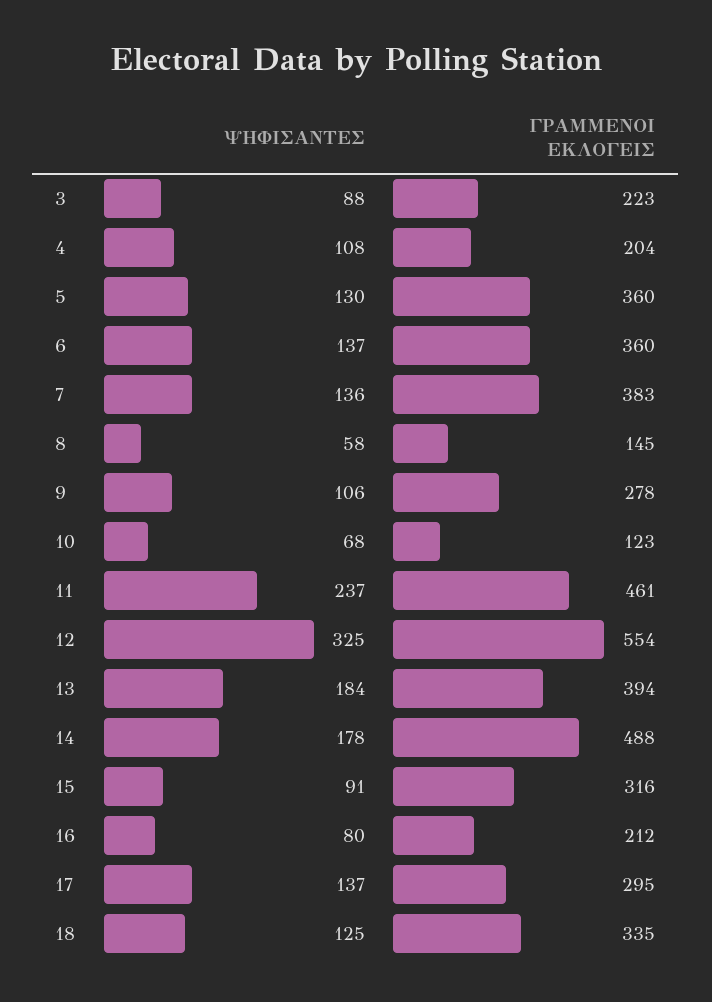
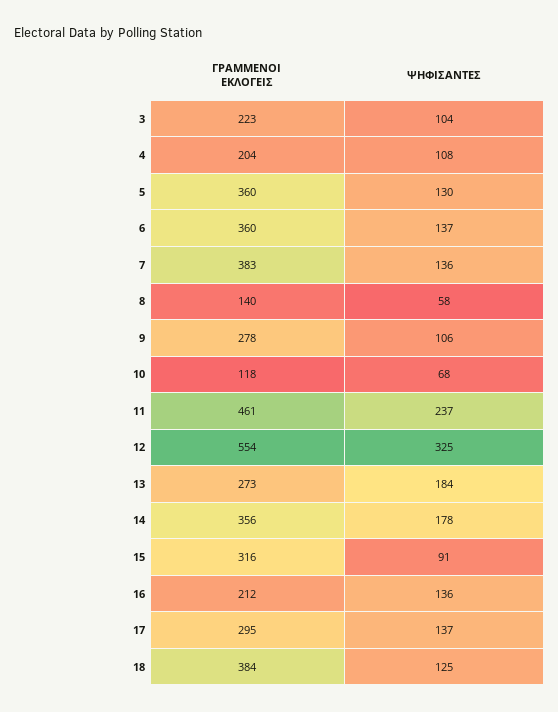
  {
    "ΨΗΦΙΣΑΝΤΕΣ": {
-     "3": 88,
+     "3": 104,
      "4": 108,
      "5": 130,
      "6": 137,
      "7": 136,
      "8": 58,
      "9": 106,
      "10": 68,
      "11": 237,
      "12": 325,
      "13": 184,
      "14": 178,
      "15": 91,
-     "16": 80,
+     "16": 136,
      "17": 137,
      "18": 125
    },
    "ΓΡΑΜΜΕΝΟΙ ΕΚΛΟΓΕΙΣ": {
      "3": 223,
      "4": 204,
      "5": 360,
      "6": 360,
      "7": 383,
-     "8": 145,
+     "8": 140,
      "9": 278,
-     "10": 123,
+     "10": 118,
      "11": 461,
      "12": 554,
-     "13": 394,
+     "13": 273,
-     "14": 488,
+     "14": 356,
      "15": 316,
      "16": 212,
      "17": 295,
-     "18": 335
+     "18": 384
    }
  }

